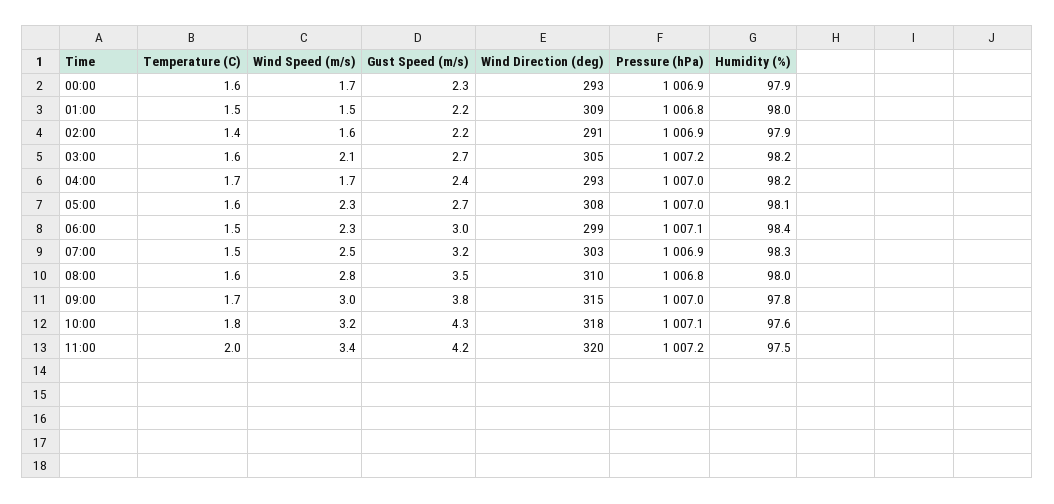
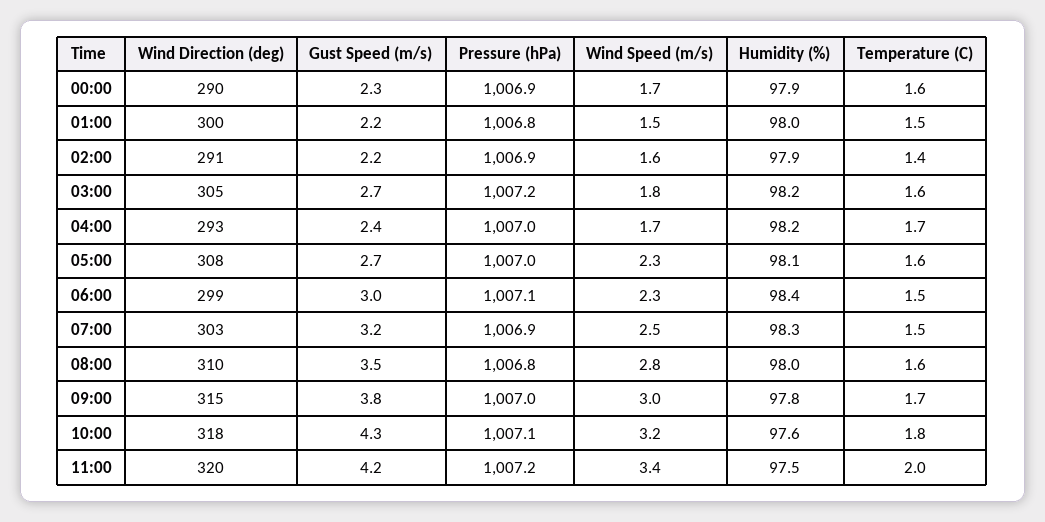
  {
    "Temperature (C)": {
      "00:00": 1.6,
      "01:00": 1.5,
      "02:00": 1.4,
      "03:00": 1.6,
      "04:00": 1.7,
      "05:00": 1.6,
      "06:00": 1.5,
      "07:00": 1.5,
      "08:00": 1.6,
      "09:00": 1.7,
      "10:00": 1.8,
      "11:00": 2
    },
    "Wind Speed (m/s)": {
      "00:00": 1.7,
      "01:00": 1.5,
      "02:00": 1.6,
-     "03:00": 2.1,
+     "03:00": 1.8,
      "04:00": 1.7,
      "05:00": 2.3,
      "06:00": 2.3,
      "07:00": 2.5,
      "08:00": 2.8,
      "09:00": 3,
      "10:00": 3.2,
      "11:00": 3.4
    },
    "Gust Speed (m/s)": {
      "00:00": 2.3,
      "01:00": 2.2,
      "02:00": 2.2,
      "03:00": 2.7,
      "04:00": 2.4,
      "05:00": 2.7,
      "06:00": 3,
      "07:00": 3.2,
      "08:00": 3.5,
      "09:00": 3.8,
      "10:00": 4.3,
      "11:00": 4.2
    },
    "Wind Direction (deg)": {
-     "00:00": 293,
+     "00:00": 290,
-     "01:00": 309,
+     "01:00": 300,
      "02:00": 291,
      "03:00": 305,
      "04:00": 293,
      "05:00": 308,
      "06:00": 299,
      "07:00": 303,
      "08:00": 310,
      "09:00": 315,
      "10:00": 318,
      "11:00": 320
    },
    "Pressure (hPa)": {
      "00:00": 1006.9,
      "01:00": 1006.8,
      "02:00": 1006.9,
      "03:00": 1007.2,
      "04:00": 1007,
      "05:00": 1007,
      "06:00": 1007.1,
      "07:00": 1006.9,
      "08:00": 1006.8,
      "09:00": 1007,
      "10:00": 1007.1,
      "11:00": 1007.2
    },
    "Humidity (%)": {
      "00:00": 97.9,
      "01:00": 98,
      "02:00": 97.9,
      "03:00": 98.2,
      "04:00": 98.2,
      "05:00": 98.1,
      "06:00": 98.4,
      "07:00": 98.3,
      "08:00": 98,
      "09:00": 97.8,
      "10:00": 97.6,
      "11:00": 97.5
    }
  }

